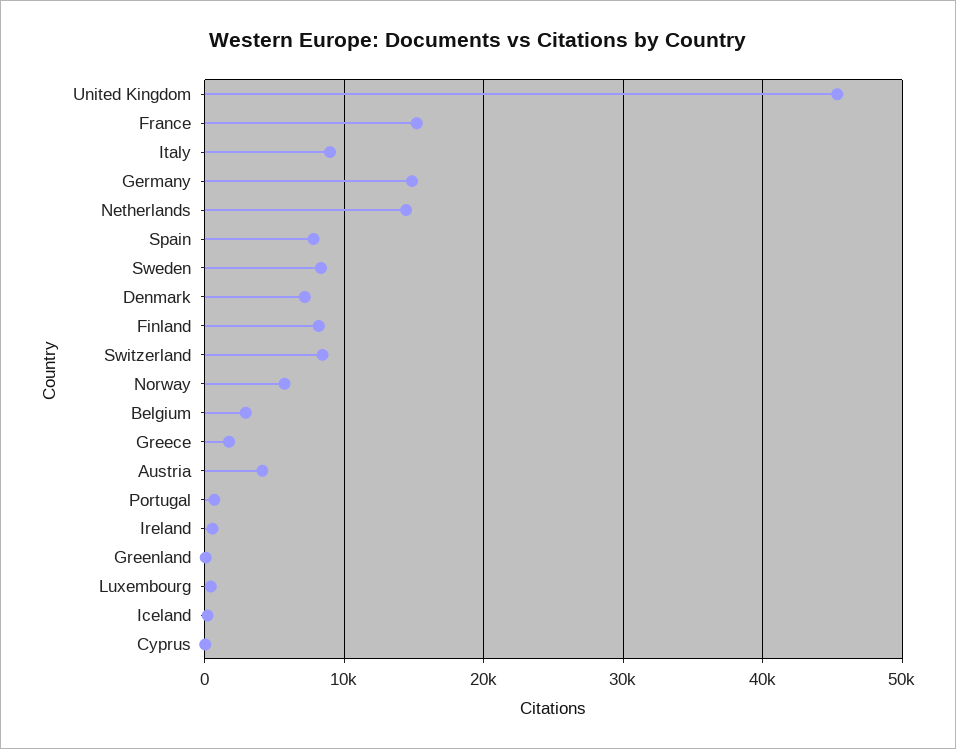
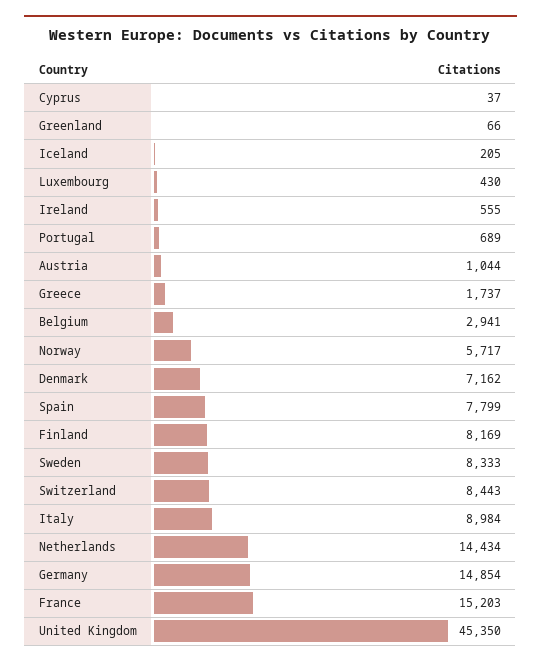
  {
    "United Kingdom": 45350,
    "France": 15203,
    "Italy": 8984,
    "Germany": 14854,
    "Netherlands": 14434,
    "Spain": 7799,
    "Sweden": 8333,
    "Denmark": 7162,
    "Finland": 8169,
    "Switzerland": 8443,
    "Norway": 5717,
    "Belgium": 2941,
    "Greece": 1737,
-   "Austria": 4000,
+   "Austria": 1044,
    "Portugal": 689,
    "Ireland": 555,
    "Greenland": 66,
    "Luxembourg": 430,
    "Iceland": 205,
    "Cyprus": 37
  }

